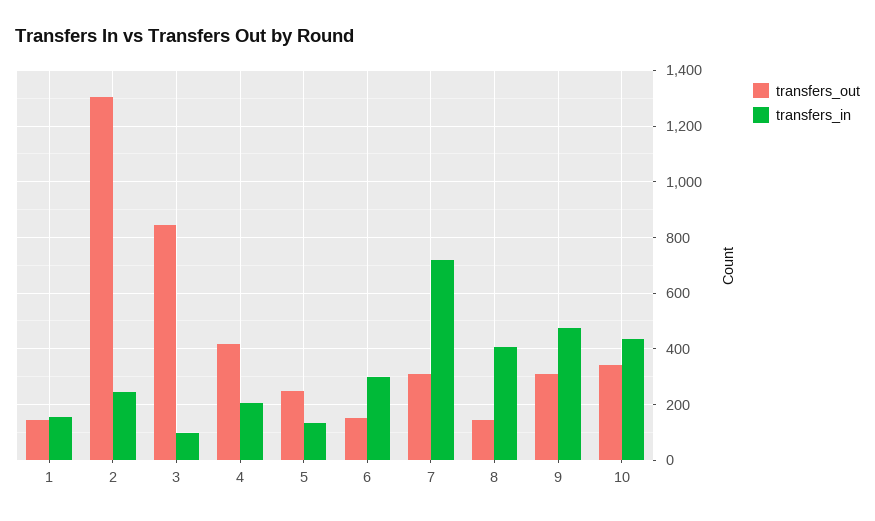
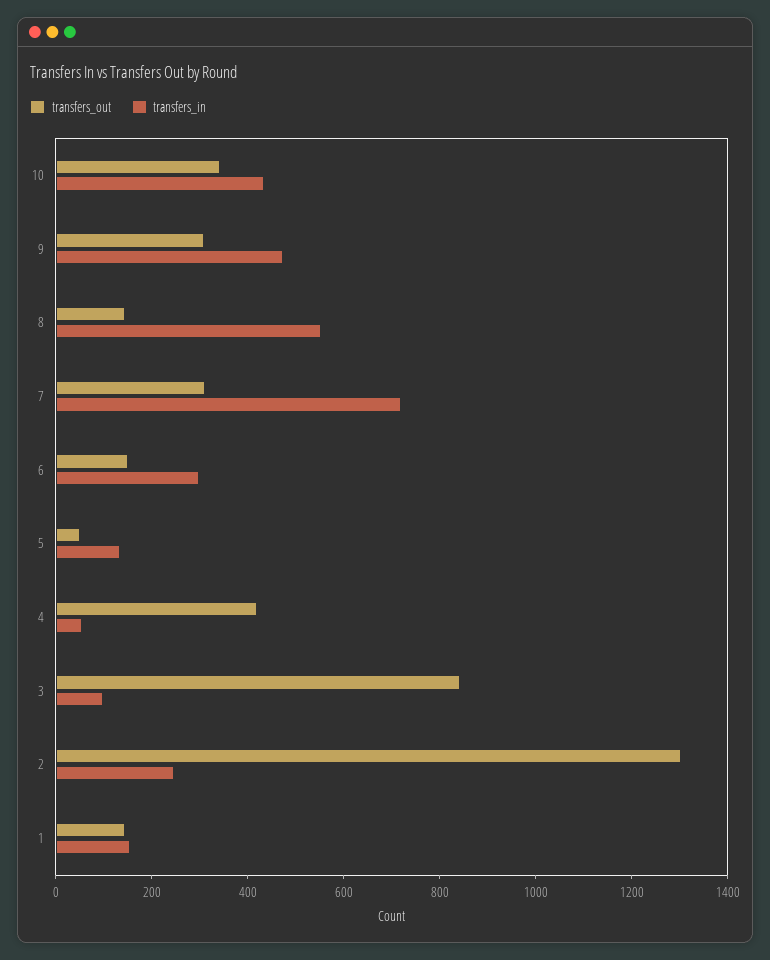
  {
    "transfers_out": {
      "1": 150,
      "2": 1300,
      "3": 850,
      "4": 425,
-     "5": 250,
+     "5": 50,
      "6": 150,
      "7": 300,
      "8": 150,
      "9": 300,
      "10": 350
    },
    "transfers_in": {
      "1": 150,
      "2": 250,
      "3": 100,
-     "4": 200,
+     "4": 50,
      "5": 125,
      "6": 300,
      "7": 725,
-     "8": 400,
+     "8": 550,
      "9": 475,
      "10": 425
    }
  }

